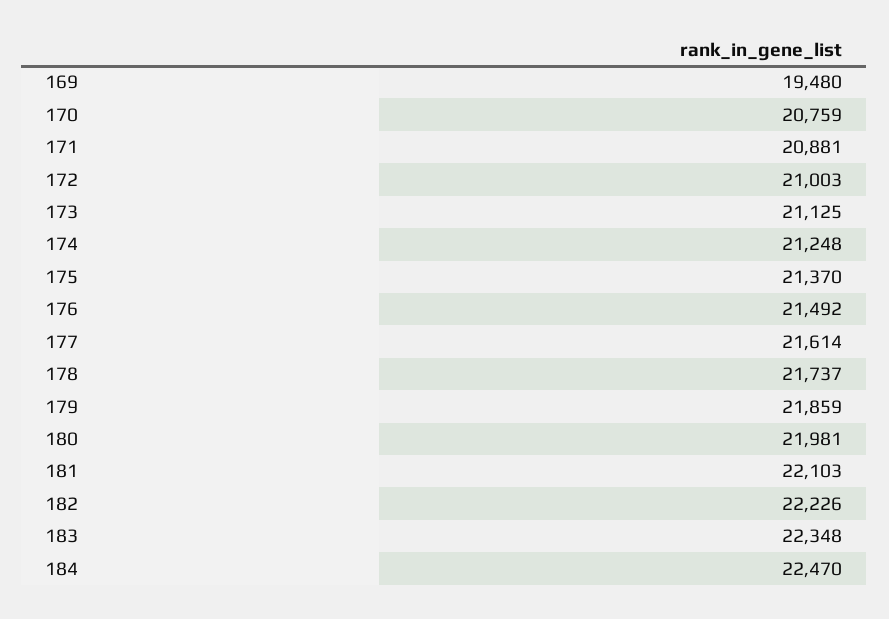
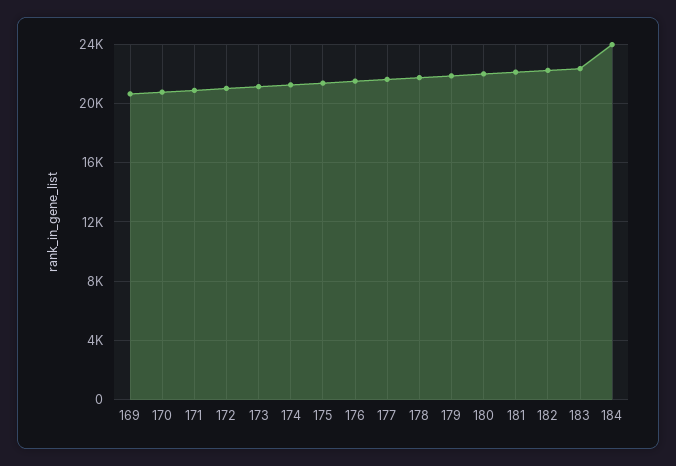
  {
-   "169": 19480,
+   "169": 20500,
    "170": 20759,
    "171": 20881,
    "172": 21003,
    "173": 21125,
    "174": 21248,
    "175": 21370,
    "176": 21492,
    "177": 21614,
    "178": 21737,
    "179": 21859,
    "180": 21981,
    "181": 22103,
    "182": 22226,
    "183": 22348,
-   "184": 22470
+   "184": 24000
  }

